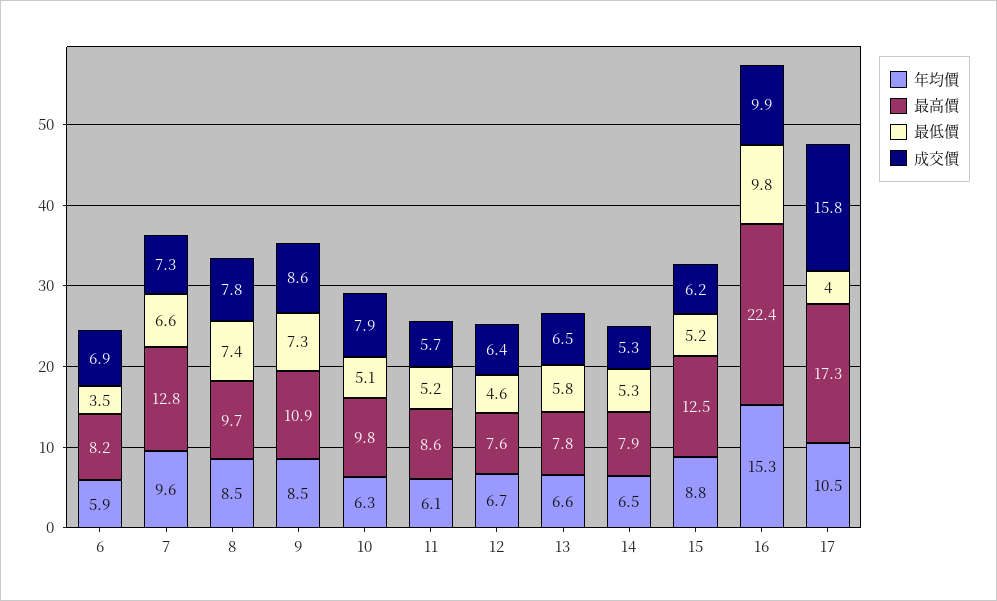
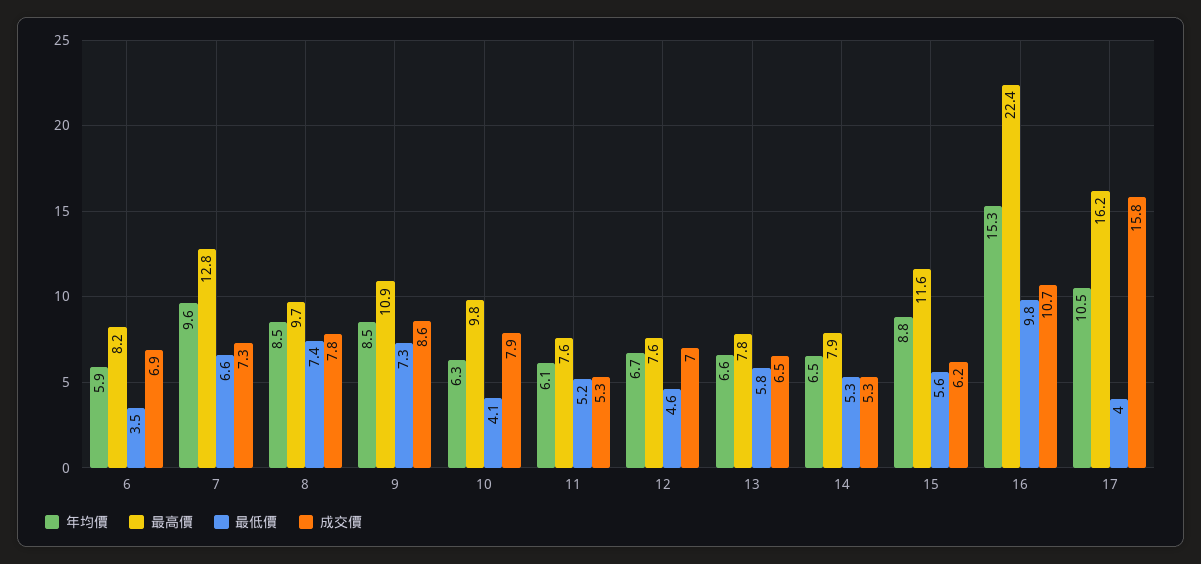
  {
    "年均價": {
      "6": 5.9,
      "7": 9.6,
      "8": 8.5,
      "9": 8.5,
      "10": 6.3,
      "11": 6.1,
      "12": 6.7,
      "13": 6.6,
      "14": 6.5,
      "15": 8.8,
      "16": 15.3,
      "17": 10.5
    },
    "最高價": {
      "6": 8.2,
      "7": 12.8,
      "8": 9.7,
      "9": 10.9,
      "10": 9.8,
-     "11": 8.6,
+     "11": 7.6,
      "12": 7.6,
      "13": 7.8,
      "14": 7.9,
-     "15": 12.5,
+     "15": 11.6,
      "16": 22.4,
-     "17": 17.3
+     "17": 16.2
    },
    "最低價": {
      "6": 3.5,
      "7": 6.6,
      "8": 7.4,
      "9": 7.3,
-     "10": 5.1,
+     "10": 4.1,
      "11": 5.2,
      "12": 4.6,
      "13": 5.8,
      "14": 5.3,
-     "15": 5.2,
+     "15": 5.6,
      "16": 9.8,
      "17": 4
    },
    "成交價": {
      "6": 6.9,
      "7": 7.3,
      "8": 7.8,
      "9": 8.6,
      "10": 7.9,
-     "11": 5.7,
+     "11": 5.3,
-     "12": 6.4,
+     "12": 7,
      "13": 6.5,
      "14": 5.3,
      "15": 6.2,
-     "16": 9.9,
+     "16": 10.7,
      "17": 15.8
    }
  }

